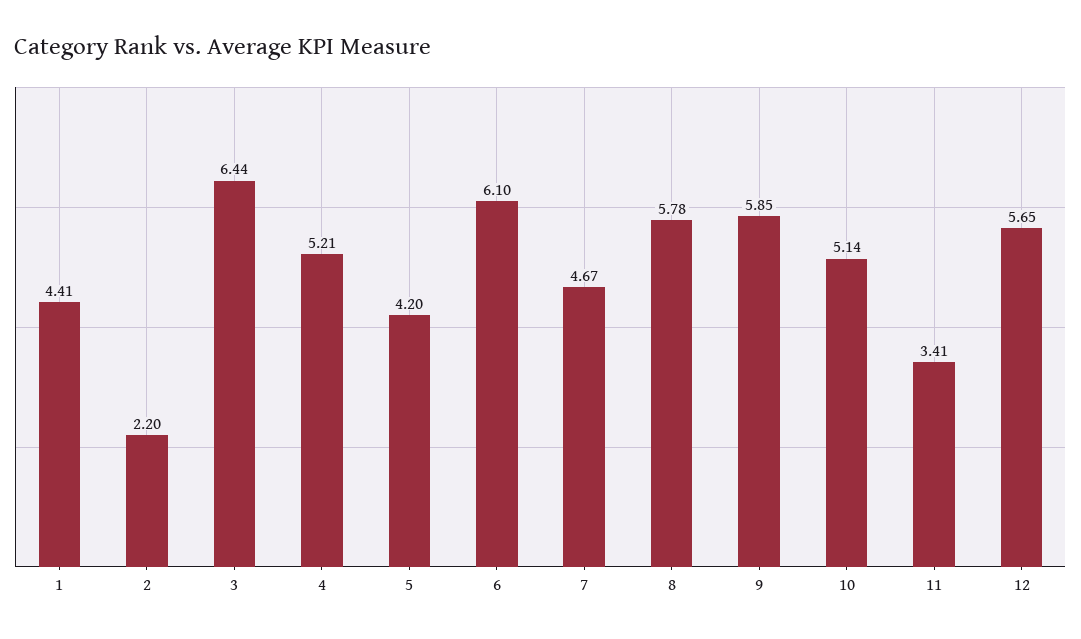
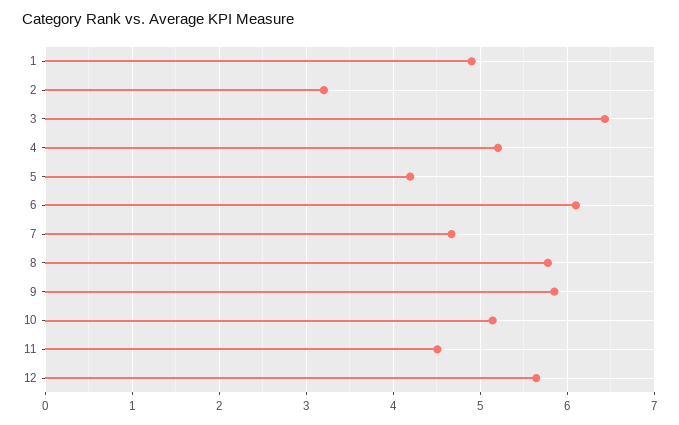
  {
-   "1": 4.41,
+   "1": 4.9,
-   "2": 2.2,
+   "2": 3.2,
    "3": 6.44,
    "4": 5.21,
    "5": 4.2,
    "6": 6.1,
    "7": 4.67,
    "8": 5.78,
    "9": 5.85,
    "10": 5.14,
-   "11": 3.41,
+   "11": 4.5,
    "12": 5.65
  }

